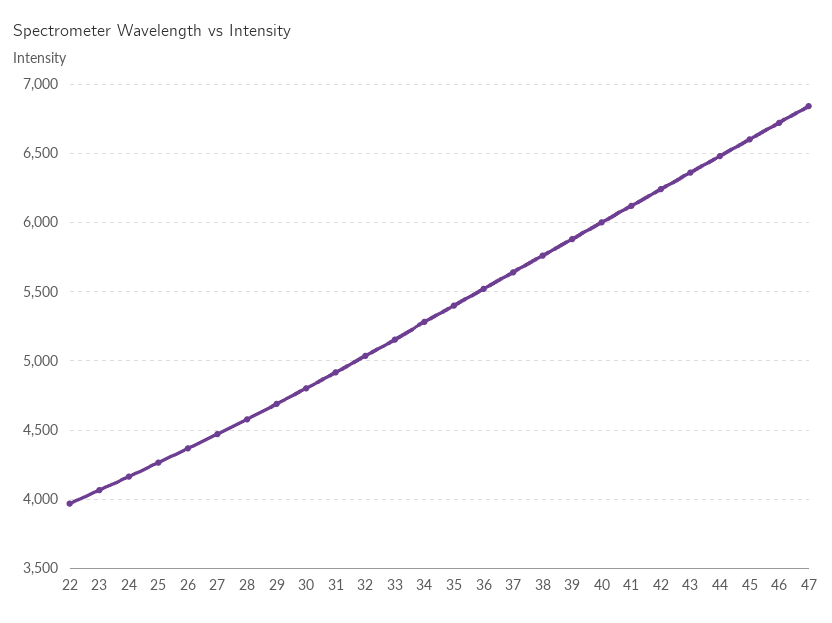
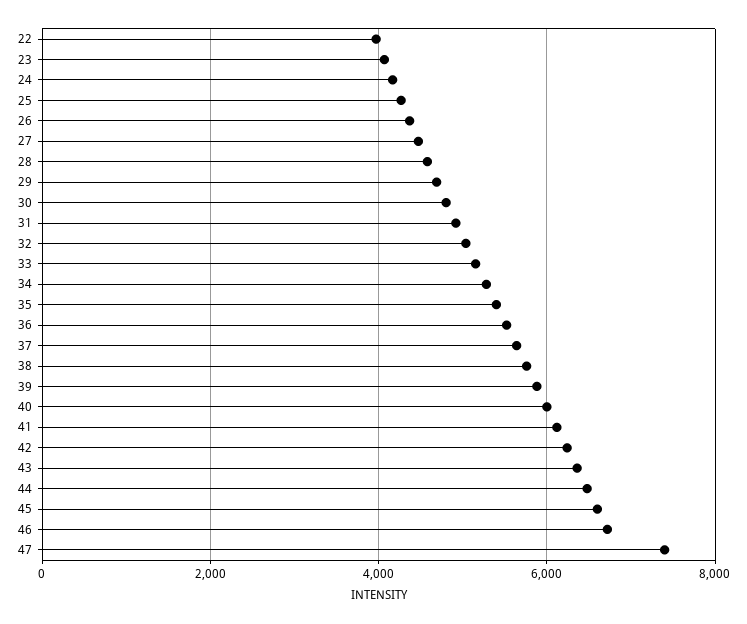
  {
    "22": 3950,
    "23": 4050,
    "24": 4150,
    "25": 4250,
    "26": 4350,
    "27": 4450,
    "28": 4600,
    "29": 4700,
    "30": 4800,
    "31": 4900,
    "32": 5050,
    "33": 5150,
    "34": 5300,
    "35": 5400,
    "36": 5500,
    "37": 5650,
    "38": 5750,
    "39": 5900,
    "40": 6000,
    "41": 6100,
    "42": 6250,
    "43": 6350,
    "44": 6500,
    "45": 6600,
    "46": 6700,
-   "47": 6850
+   "47": 7400
  }

